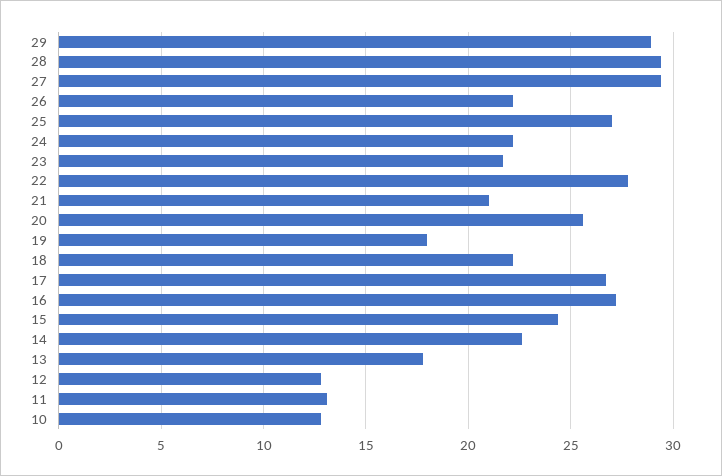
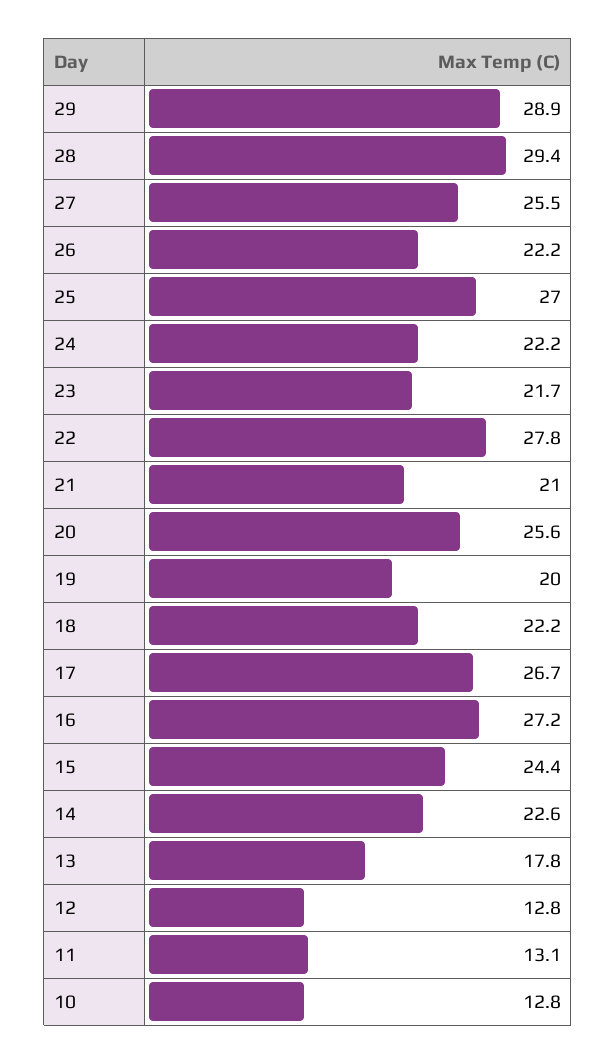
  {
    "29": 28.9,
    "28": 29.4,
-   "27": 29.5,
+   "27": 25.5,
    "26": 22.2,
    "25": 27,
    "24": 22.2,
    "23": 21.7,
    "22": 27.8,
    "21": 21,
    "20": 25.6,
-   "19": 18,
+   "19": 20,
    "18": 22.2,
    "17": 26.7,
    "16": 27.2,
    "15": 24.4,
    "14": 22.6,
    "13": 17.8,
    "12": 12.8,
    "11": 13.1,
    "10": 12.8
  }

